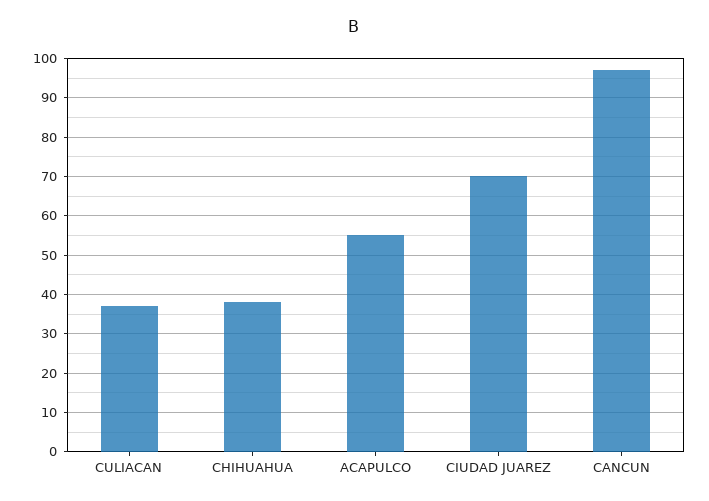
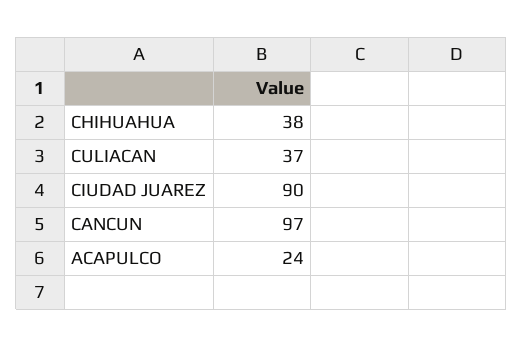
  {
    "CULIACAN": 37,
    "CHIHUAHUA": 38,
-   "ACAPULCO": 55,
+   "ACAPULCO": 24,
-   "CIUDAD JUAREZ": 70,
+   "CIUDAD JUAREZ": 90,
    "CANCUN": 97
  }

